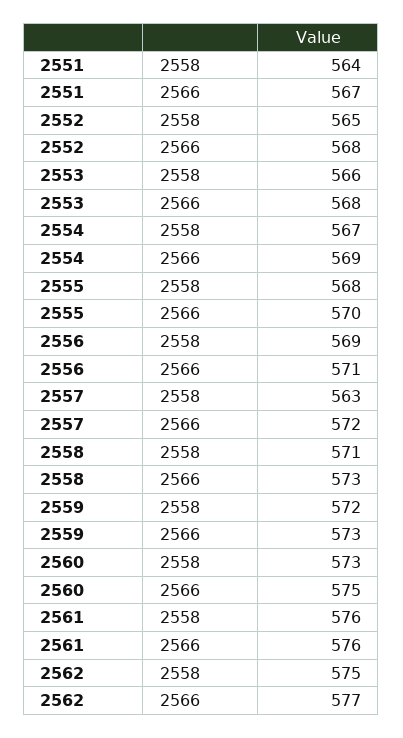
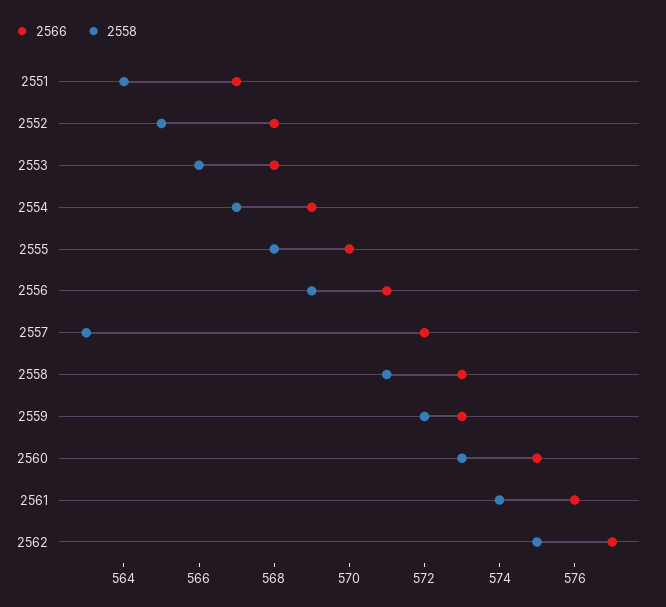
  {
    "2558": {
      "2551": 564,
      "2552": 565,
      "2553": 566,
      "2554": 567,
      "2555": 568,
      "2556": 569,
      "2557": 563,
      "2558": 571,
      "2559": 572,
      "2560": 573,
-     "2561": 576,
+     "2561": 574,
      "2562": 575
    },
    "2566": {
      "2551": 567,
      "2552": 568,
      "2553": 568,
      "2554": 569,
      "2555": 570,
      "2556": 571,
      "2557": 572,
      "2558": 573,
      "2559": 573,
      "2560": 575,
      "2561": 576,
      "2562": 577
    }
  }

